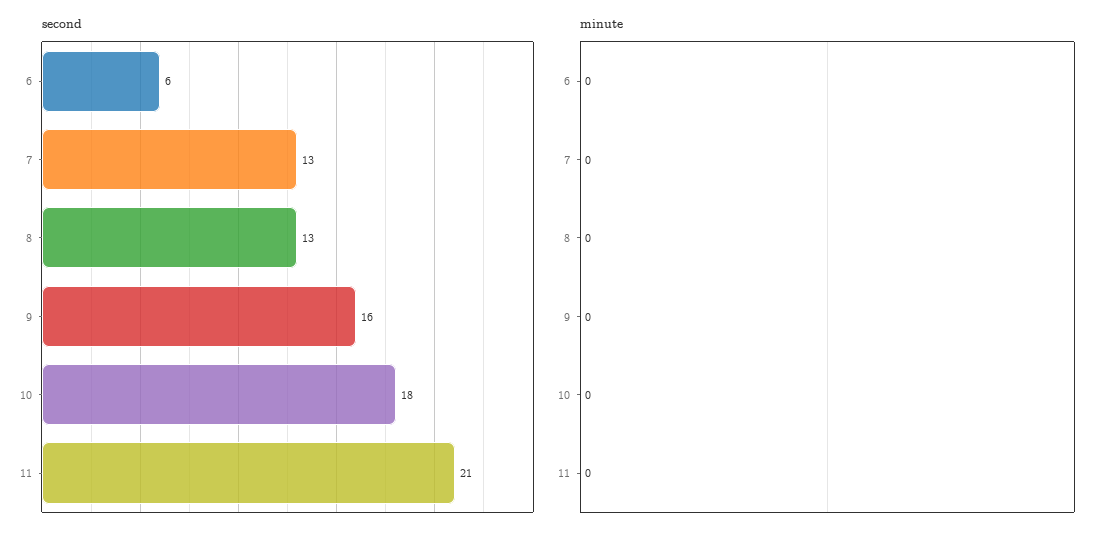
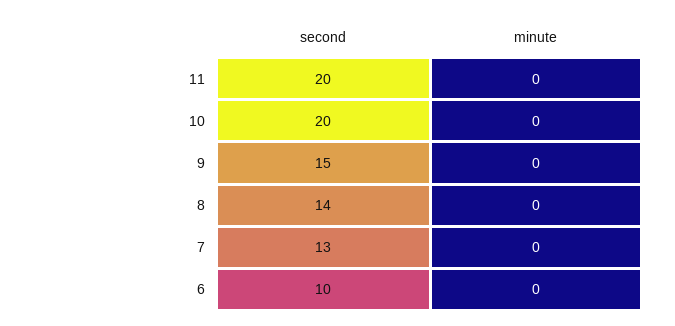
  {
    "second": {
-     "6": 6,
+     "6": 10,
      "7": 13,
-     "8": 13,
+     "8": 14,
-     "9": 16,
+     "9": 15,
-     "10": 18,
+     "10": 20,
-     "11": 21
+     "11": 20
    },
    "minute": {
      "6": 0,
      "7": 0,
      "8": 0,
      "9": 0,
      "10": 0,
      "11": 0
    }
  }

